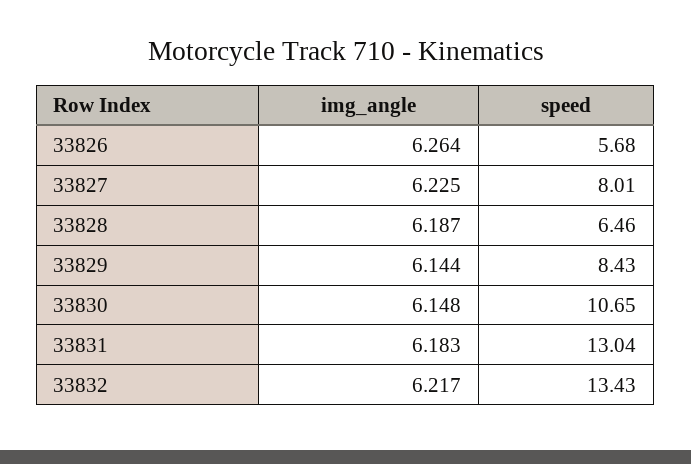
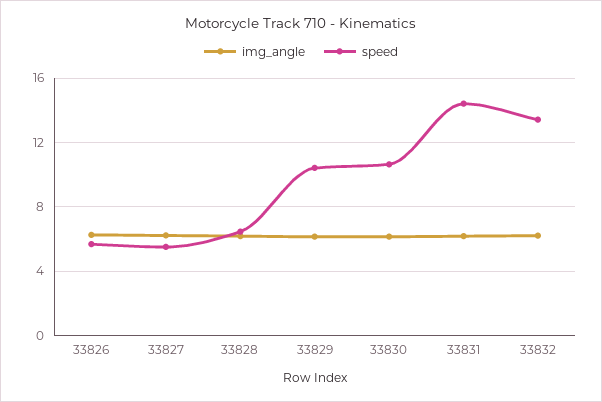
  {
    "img_angle": {
      "33826": 6.264,
      "33827": 6.225,
      "33828": 6.187,
      "33829": 6.144,
      "33830": 6.148,
      "33831": 6.183,
      "33832": 6.217
    },
    "speed": {
      "33826": 5.68,
-     "33827": 8.01,
+     "33827": 5.5,
      "33828": 6.46,
-     "33829": 8.43,
+     "33829": 10.5,
      "33830": 10.65,
-     "33831": 13.04,
+     "33831": 14.5,
      "33832": 13.43
    }
  }

